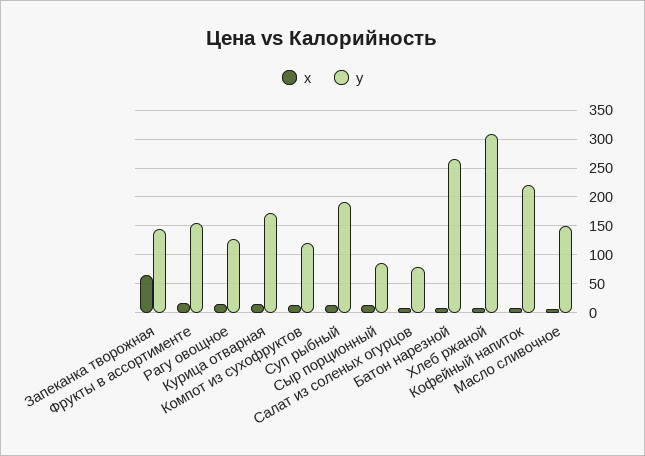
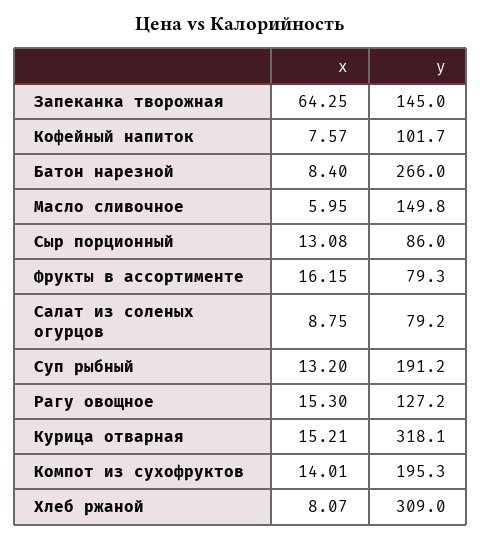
  {
    "x": {
      "Запеканка творожная": 64.25,
      "Фрукты в ассортименте": 16.15,
      "Рагу овощное": 15.3,
      "Курица отварная": 15.21,
      "Компот из сухофруктов": 14.01,
      "Суп рыбный": 13.2,
      "Сыр порционный": 13.08,
      "Салат из соленых огурцов": 8.75,
      "Батон нарезной": 8.4,
      "Хлеб ржаной": 8.07,
      "Кофейный напиток": 7.57,
      "Масло сливочное": 5.95
    },
    "y": {
      "Запеканка творожная": 145,
-     "Фрукты в ассортименте": 150,
+     "Фрукты в ассортименте": 79.3,
      "Рагу овощное": 127.2,
-     "Курица отварная": 175,
+     "Курица отварная": 318.1,
-     "Компот из сухофруктов": 125,
+     "Компот из сухофруктов": 195.3,
      "Суп рыбный": 191.2,
      "Сыр порционный": 86,
      "Салат из соленых огурцов": 79.2,
      "Батон нарезной": 266,
      "Хлеб ржаной": 309,
-     "Кофейный напиток": 225,
+     "Кофейный напиток": 101.7,
      "Масло сливочное": 149.8
    }
  }

